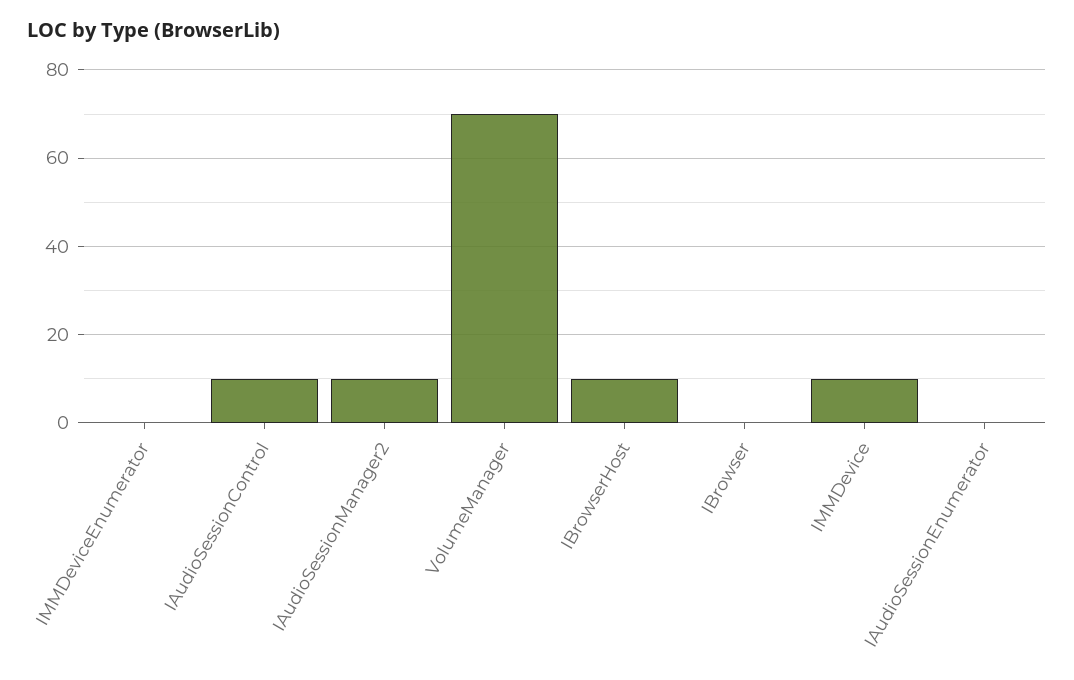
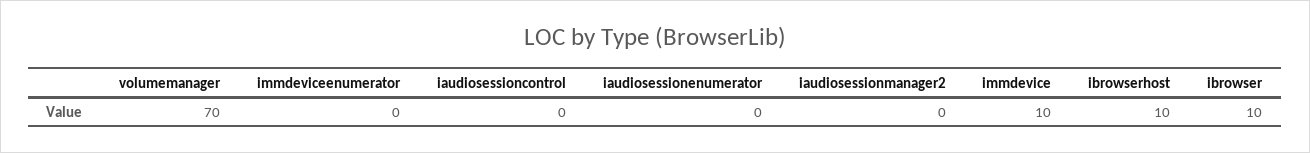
  {
    "IMMDeviceEnumerator": 0,
-   "IAudioSessionControl": 10,
+   "IAudioSessionControl": 0,
-   "IAudioSessionManager2": 10,
+   "IAudioSessionManager2": 0,
    "VolumeManager": 70,
    "IBrowserHost": 10,
-   "IBrowser": 0,
+   "IBrowser": 10,
    "IMMDevice": 10,
    "IAudioSessionEnumerator": 0
  }

